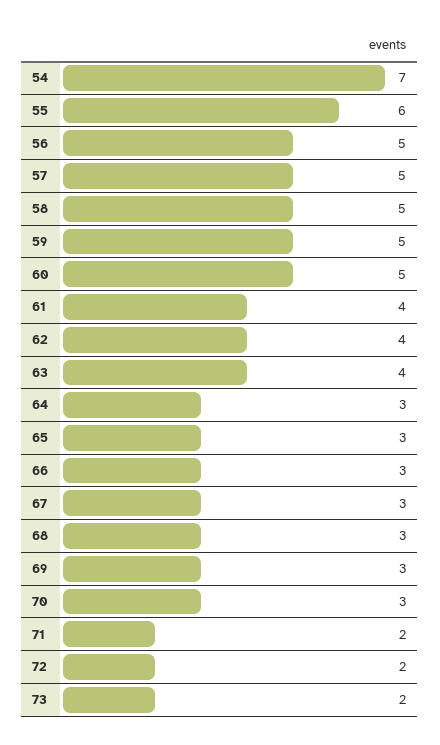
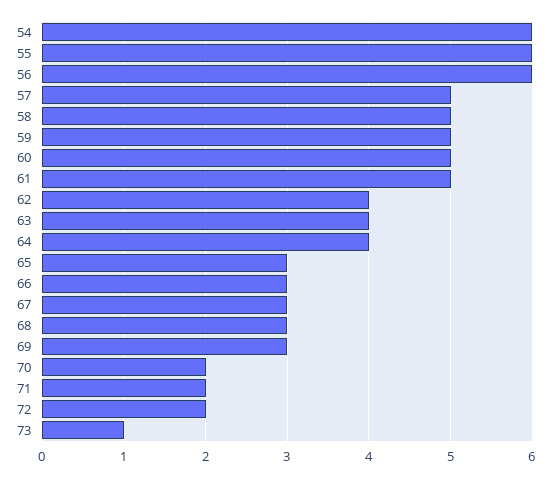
  {
-   "54": 7,
+   "54": 6,
    "55": 6,
-   "56": 5,
+   "56": 6,
    "57": 5,
    "58": 5,
    "59": 5,
    "60": 5,
-   "61": 4,
+   "61": 5,
    "62": 4,
    "63": 4,
-   "64": 3,
+   "64": 4,
    "65": 3,
    "66": 3,
    "67": 3,
    "68": 3,
    "69": 3,
-   "70": 3,
+   "70": 2,
    "71": 2,
    "72": 2,
-   "73": 2
+   "73": 1
  }

